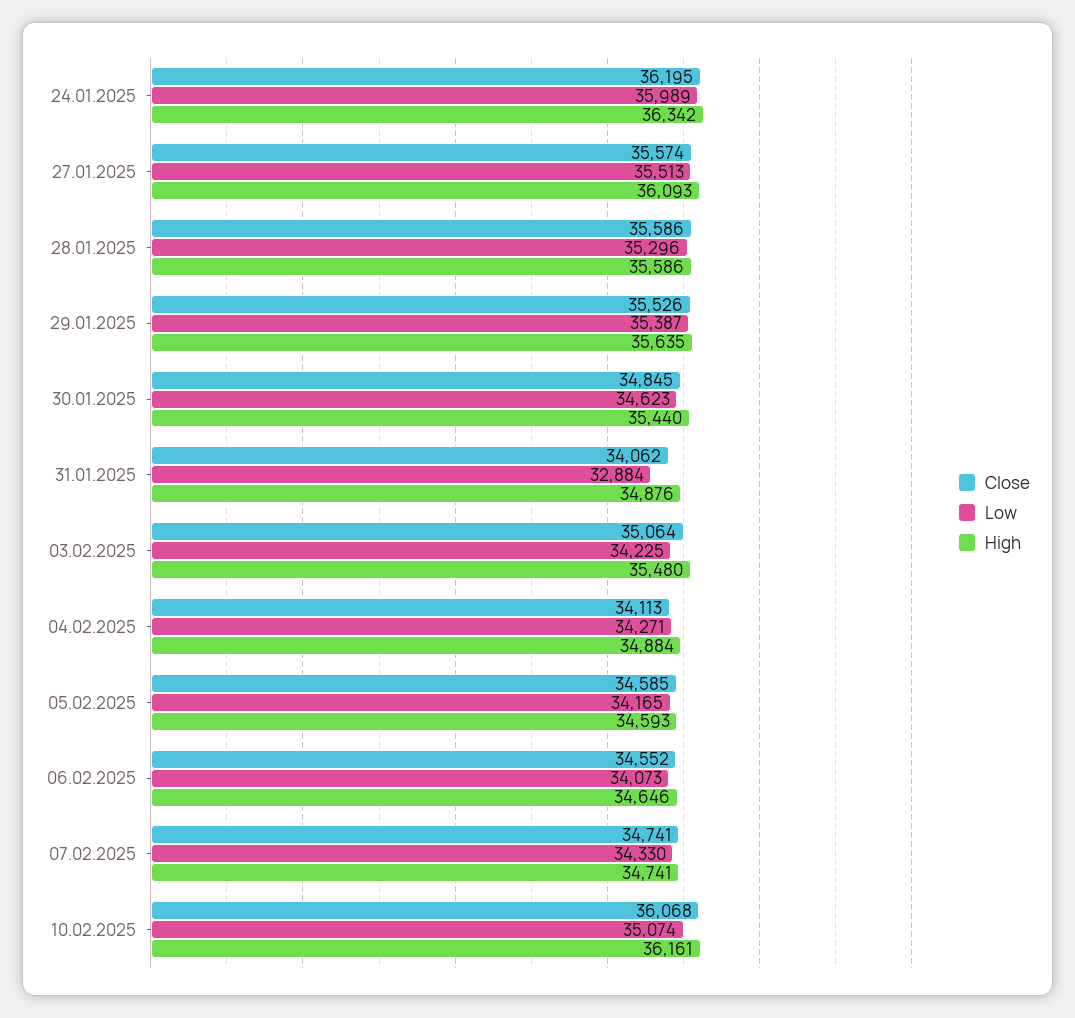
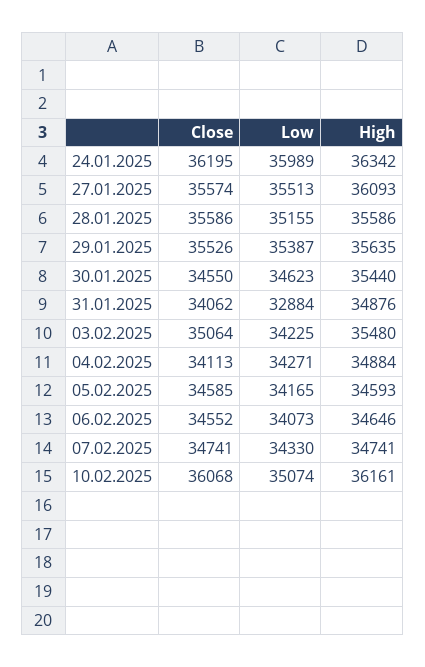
  {
    "Close": {
      "24.01.2025": 36195,
      "27.01.2025": 35574,
      "28.01.2025": 35586,
      "29.01.2025": 35526,
-     "30.01.2025": 34845,
+     "30.01.2025": 34550,
      "31.01.2025": 34062,
      "03.02.2025": 35064,
      "04.02.2025": 34113,
      "05.02.2025": 34585,
      "06.02.2025": 34552,
      "07.02.2025": 34741,
      "10.02.2025": 36068
    },
    "Low": {
      "24.01.2025": 35989,
      "27.01.2025": 35513,
-     "28.01.2025": 35296,
+     "28.01.2025": 35155,
      "29.01.2025": 35387,
      "30.01.2025": 34623,
      "31.01.2025": 32884,
      "03.02.2025": 34225,
      "04.02.2025": 34271,
      "05.02.2025": 34165,
      "06.02.2025": 34073,
      "07.02.2025": 34330,
      "10.02.2025": 35074
    },
    "High": {
      "24.01.2025": 36342,
      "27.01.2025": 36093,
      "28.01.2025": 35586,
      "29.01.2025": 35635,
      "30.01.2025": 35440,
      "31.01.2025": 34876,
      "03.02.2025": 35480,
      "04.02.2025": 34884,
      "05.02.2025": 34593,
      "06.02.2025": 34646,
      "07.02.2025": 34741,
      "10.02.2025": 36161
    }
  }

